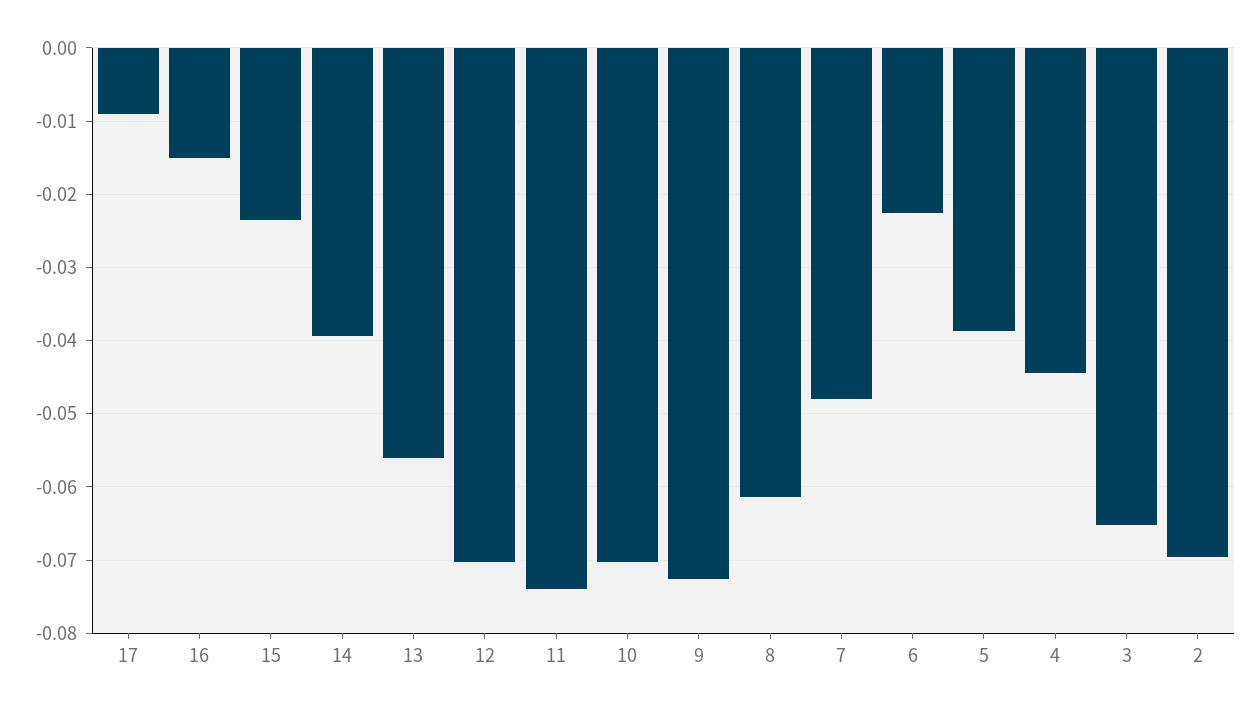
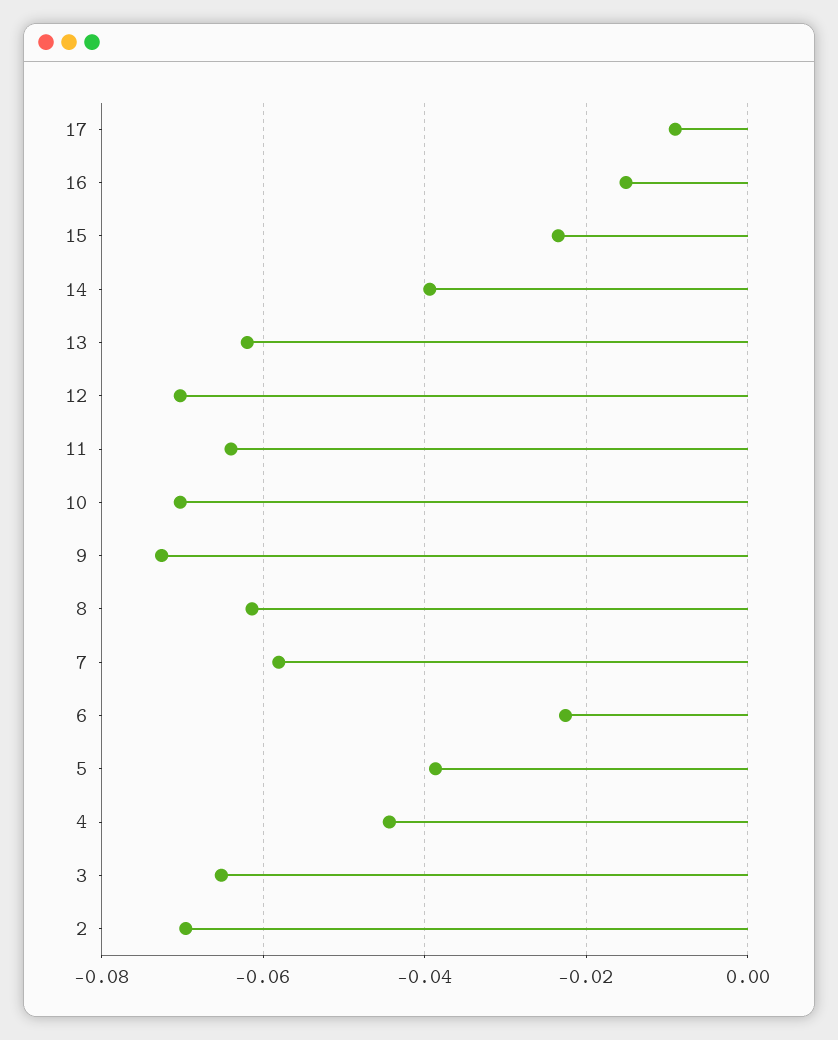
  {
    "17": -0.009,
    "16": -0.015,
    "15": -0.024,
    "14": -0.039,
-   "13": -0.056,
+   "13": -0.062,
    "12": -0.07,
-   "11": -0.074,
+   "11": -0.064,
    "10": -0.07,
    "9": -0.073,
    "8": -0.061,
-   "7": -0.048,
+   "7": -0.058,
    "6": -0.023,
    "5": -0.039,
    "4": -0.044,
    "3": -0.065,
    "2": -0.07
  }

